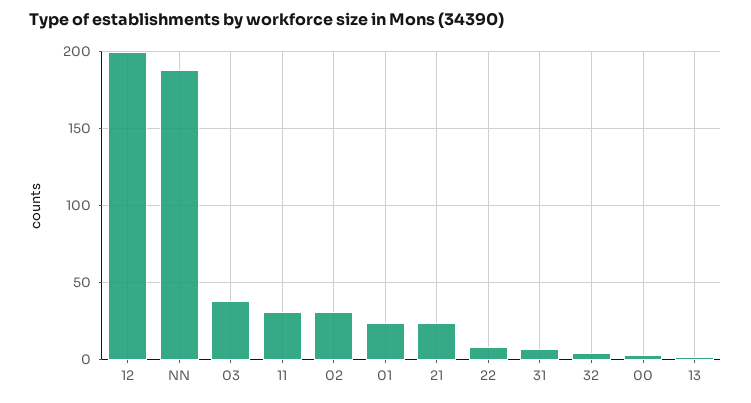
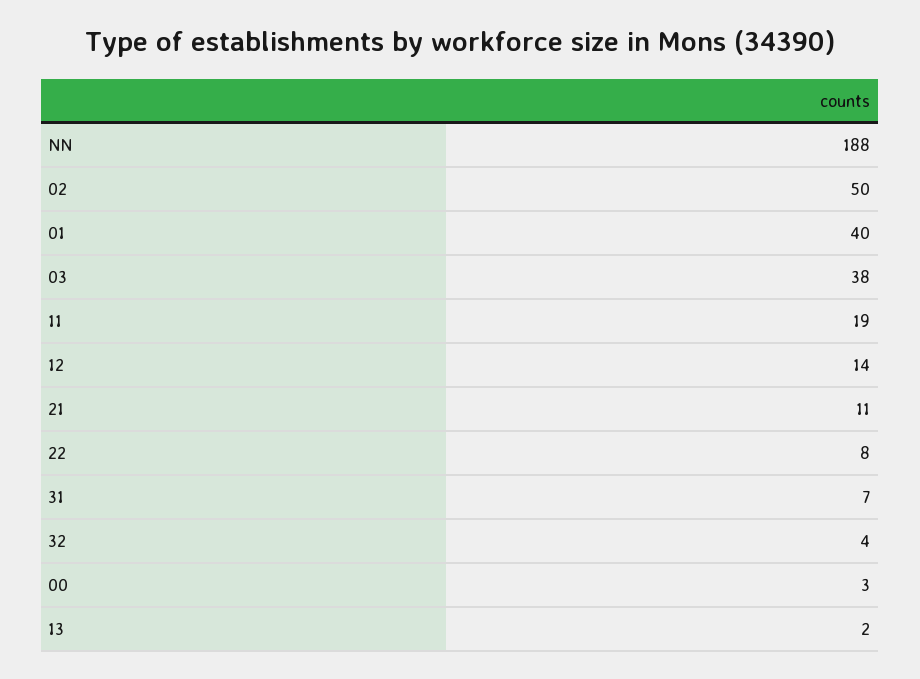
  {
-   "12": 200,
+   "12": 14,
    "NN": 188,
    "03": 38,
-   "11": 30,
+   "11": 19,
-   "02": 30,
+   "02": 50,
-   "01": 25,
+   "01": 40,
-   "21": 25,
+   "21": 11,
    "22": 8,
    "31": 7,
    "32": 4,
    "00": 3,
    "13": 2
  }

